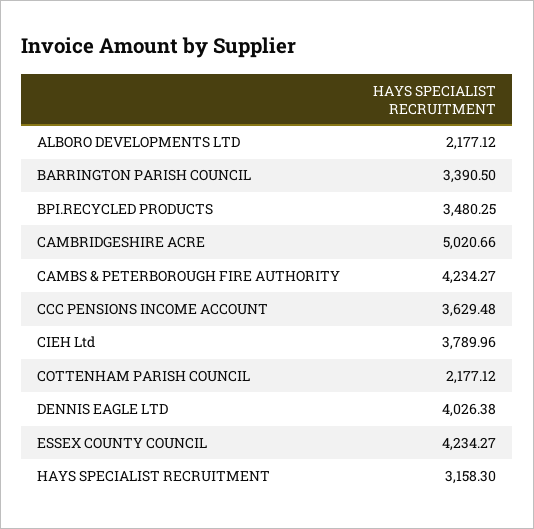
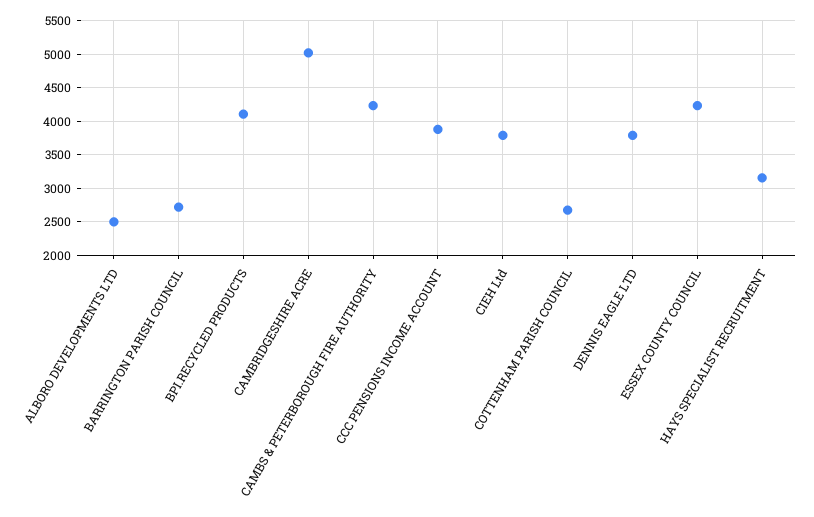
  {
-   "ALBORO DEVELOPMENTS LTD": 2177.12,
+   "ALBORO DEVELOPMENTS LTD": 2500,
-   "BARRINGTON PARISH COUNCIL": 3390.5,
+   "BARRINGTON PARISH COUNCIL": 2700,
-   "BPI.RECYCLED PRODUCTS": 3480.25,
+   "BPI.RECYCLED PRODUCTS": 4100,
    "CAMBRIDGESHIRE ACRE": 5020.66,
    "CAMBS & PETERBOROUGH FIRE AUTHORITY": 4234.27,
-   "CCC PENSIONS INCOME ACCOUNT": 3629.48,
+   "CCC PENSIONS INCOME ACCOUNT": 3900,
    "CIEH Ltd": 3789.96,
-   "COTTENHAM PARISH COUNCIL": 2177.12,
+   "COTTENHAM PARISH COUNCIL": 2700,
-   "DENNIS EAGLE LTD": 4026.38,
+   "DENNIS EAGLE LTD": 3800,
    "ESSEX COUNTY COUNCIL": 4234.27,
    "HAYS SPECIALIST RECRUITMENT": 3158.3
  }

